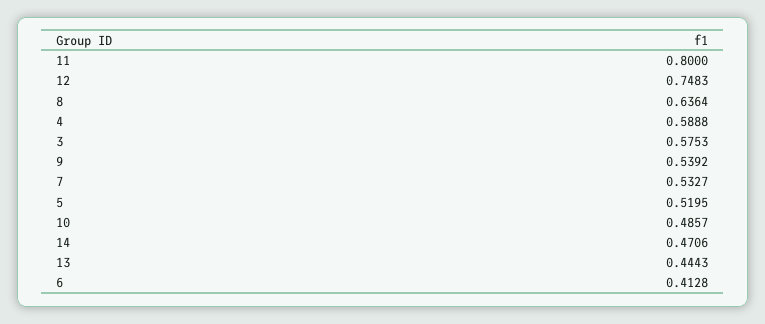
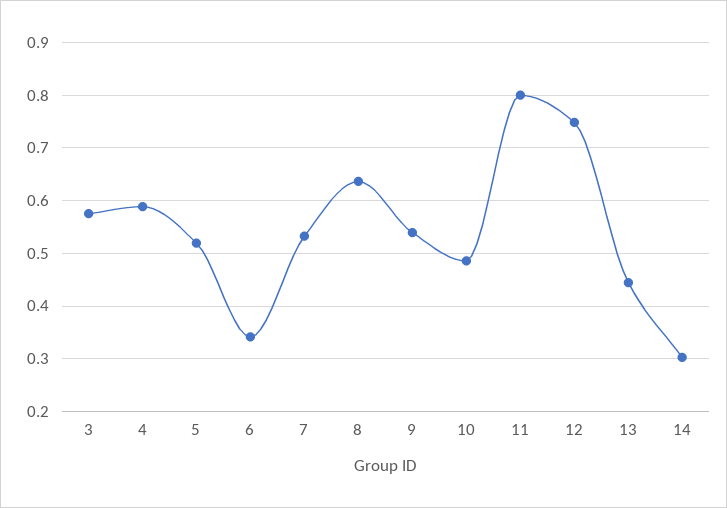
  {
    "11": 0.8,
    "12": 0.7483,
    "8": 0.6364,
    "4": 0.5888,
    "3": 0.5753,
    "9": 0.5392,
    "7": 0.5327,
    "5": 0.5195,
    "10": 0.4857,
-   "14": 0.4706,
+   "14": 0.3,
    "13": 0.4443,
-   "6": 0.4128
+   "6": 0.34
  }

